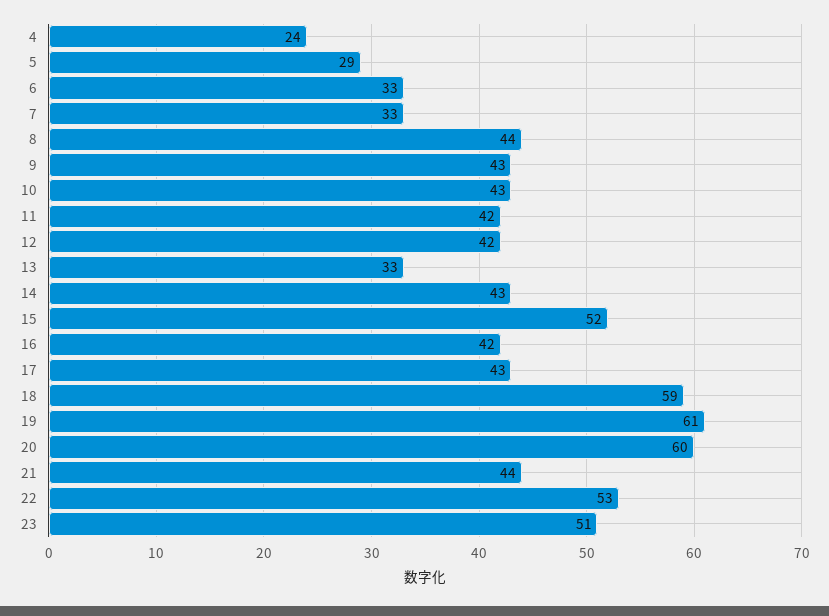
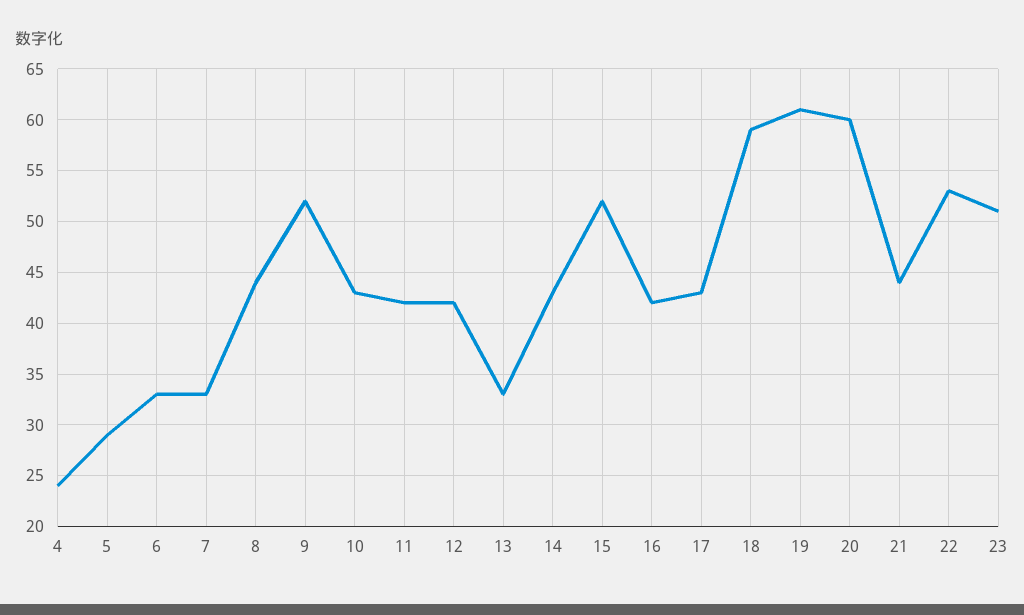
  {
    "4": 24,
    "5": 29,
    "6": 33,
    "7": 33,
    "8": 44,
-   "9": 43,
+   "9": 52,
    "10": 43,
    "11": 42,
    "12": 42,
    "13": 33,
    "14": 43,
    "15": 52,
    "16": 42,
    "17": 43,
    "18": 59,
    "19": 61,
    "20": 60,
    "21": 44,
    "22": 53,
    "23": 51
  }

